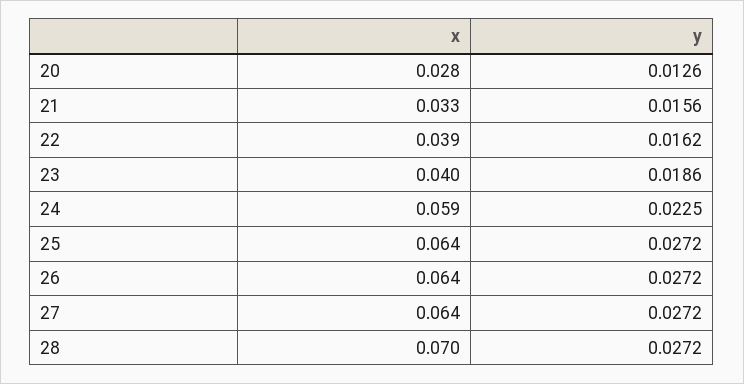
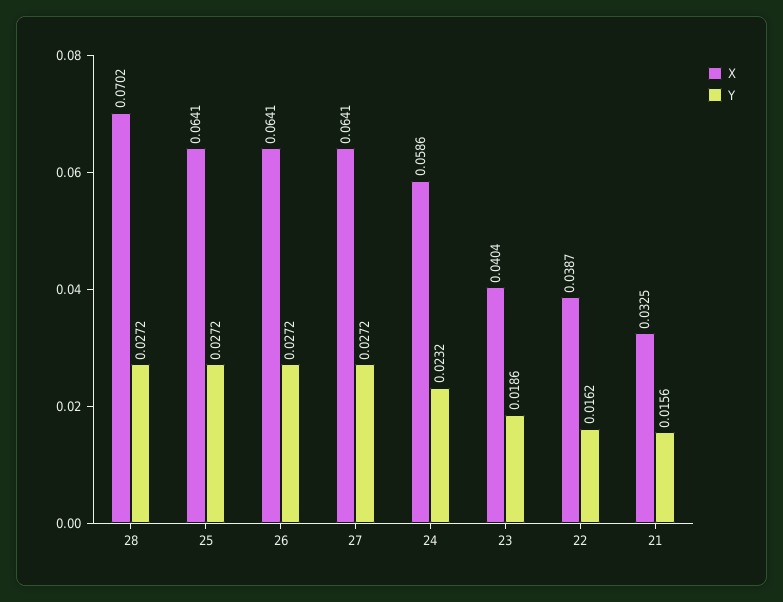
  {
    "x": {
-     "20": 0.028,
      "21": 0.0325,
      "22": 0.0387,
      "23": 0.0404,
      "24": 0.0586,
      "25": 0.0641,
      "26": 0.0641,
      "27": 0.0641,
      "28": 0.0702
    },
    "y": {
-     "20": 0.0126,
      "21": 0.0156,
      "22": 0.0162,
      "23": 0.0186,
-     "24": 0.0225,
+     "24": 0.0232,
      "25": 0.0272,
      "26": 0.0272,
      "27": 0.0272,
      "28": 0.0272
    }
  }

